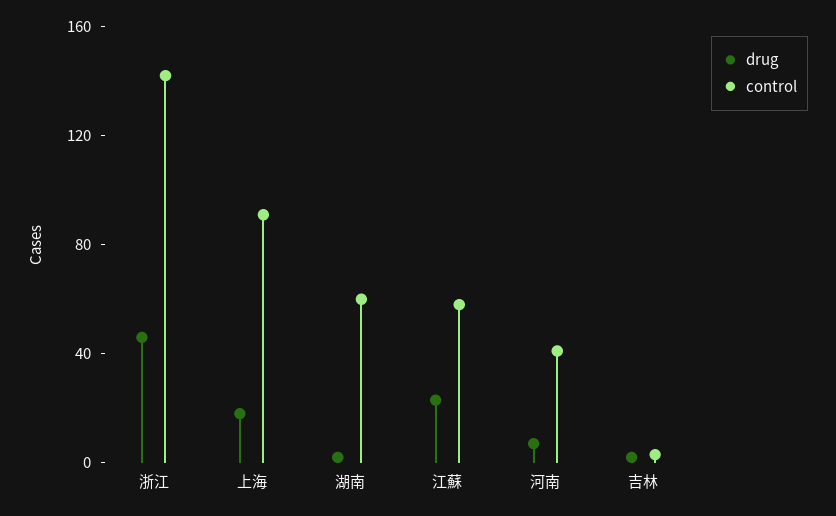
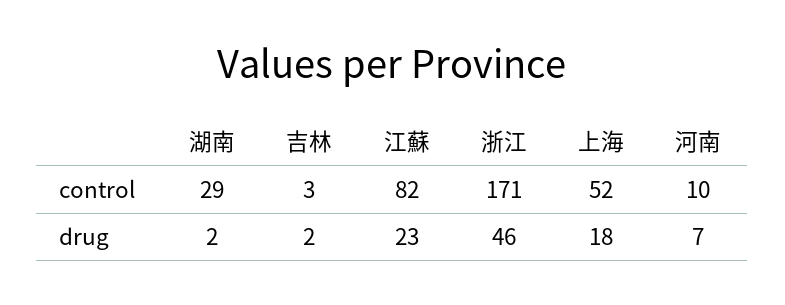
  {
    "drug": {
      "浙江": 46,
      "上海": 18,
      "湖南": 2,
      "江蘇": 23,
      "河南": 7,
      "吉林": 2
    },
    "control": {
-     "浙江": 140,
+     "浙江": 171,
-     "上海": 90,
+     "上海": 52,
-     "湖南": 60,
+     "湖南": 29,
-     "江蘇": 60,
+     "江蘇": 82,
-     "河南": 40,
+     "河南": 10,
      "吉林": 3
    }
  }

